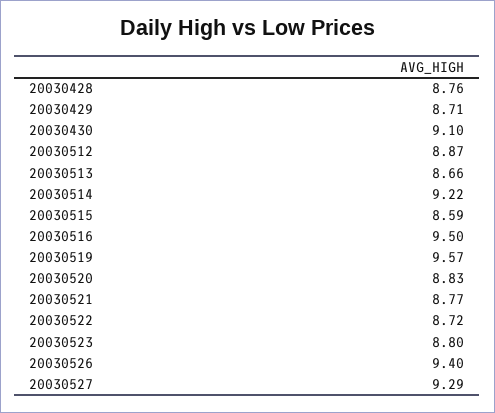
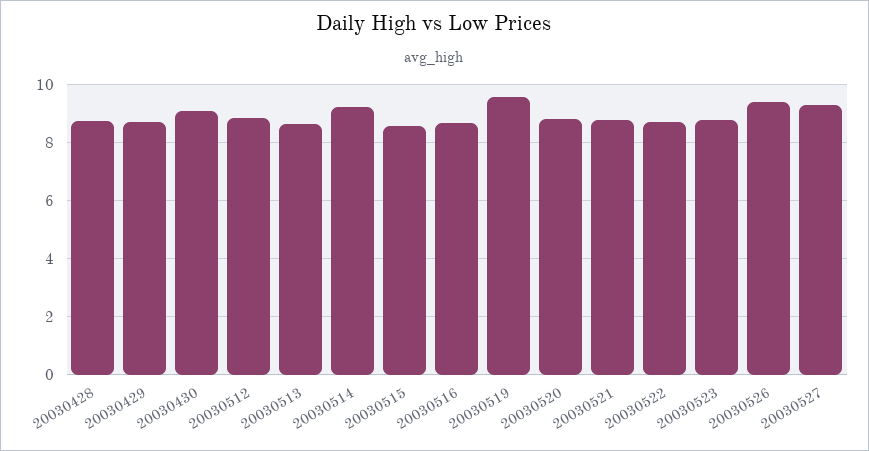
  {
    "20030428": 8.76,
    "20030429": 8.71,
    "20030430": 9.1,
    "20030512": 8.87,
    "20030513": 8.66,
    "20030514": 9.22,
    "20030515": 8.59,
-   "20030516": 9.5,
+   "20030516": 8.75,
    "20030519": 9.57,
    "20030520": 8.83,
    "20030521": 8.77,
    "20030522": 8.72,
    "20030523": 8.8,
    "20030526": 9.4,
    "20030527": 9.29
  }

